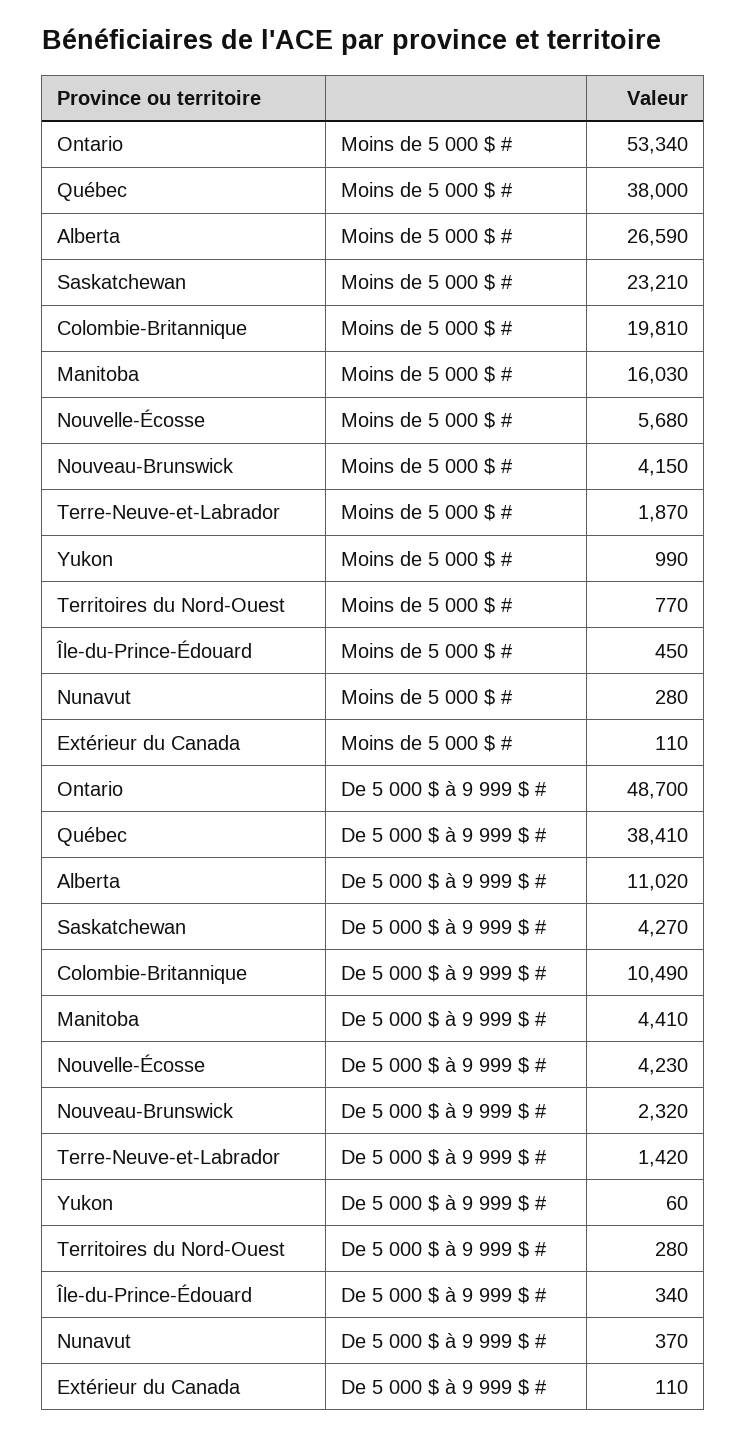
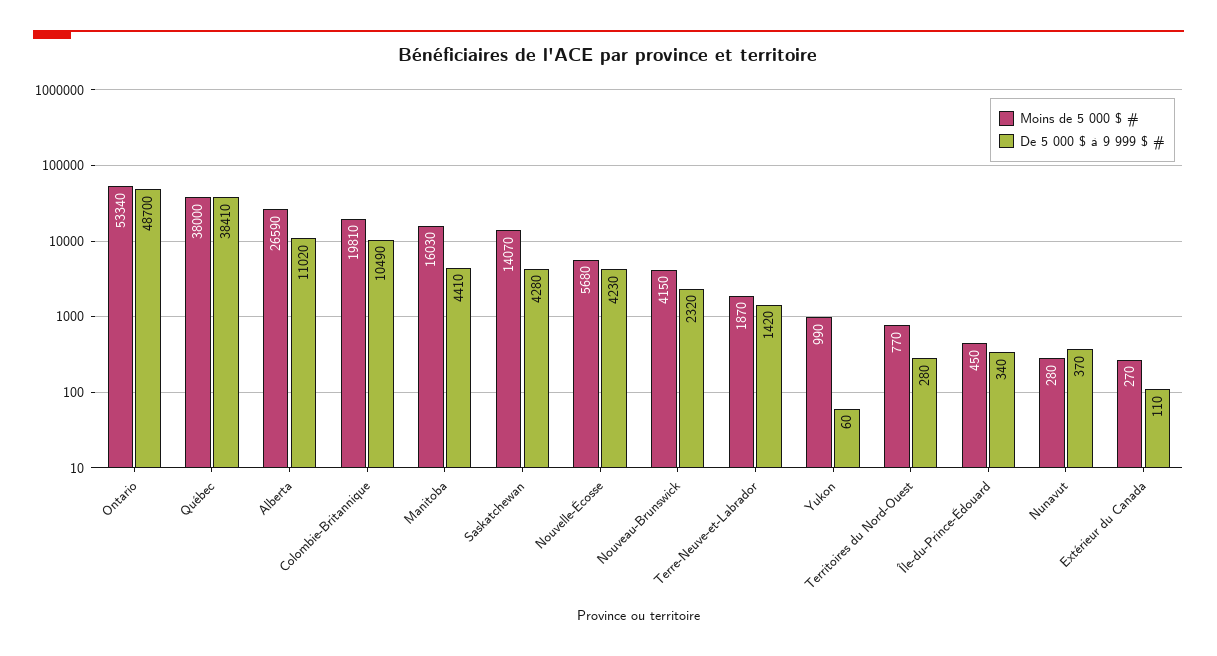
  {
    "Moins de 5 000 $ #": {
      "Ontario": 53340,
      "Québec": 38000,
      "Alberta": 26590,
-     "Saskatchewan": 23210,
+     "Saskatchewan": 14070,
      "Colombie-Britannique": 19810,
      "Manitoba": 16030,
      "Nouvelle-Écosse": 5680,
      "Nouveau-Brunswick": 4150,
      "Terre-Neuve-et-Labrador": 1870,
      "Yukon": 990,
      "Territoires du Nord-Ouest": 770,
      "Île-du-Prince-Édouard": 450,
      "Nunavut": 280,
-     "Extérieur du Canada": 110
+     "Extérieur du Canada": 270
    },
    "De 5 000 $ à 9 999 $ #": {
      "Ontario": 48700,
      "Québec": 38410,
      "Alberta": 11020,
-     "Saskatchewan": 4270,
+     "Saskatchewan": 4280,
      "Colombie-Britannique": 10490,
      "Manitoba": 4410,
      "Nouvelle-Écosse": 4230,
      "Nouveau-Brunswick": 2320,
      "Terre-Neuve-et-Labrador": 1420,
      "Yukon": 60,
      "Territoires du Nord-Ouest": 280,
      "Île-du-Prince-Édouard": 340,
      "Nunavut": 370,
      "Extérieur du Canada": 110
    }
  }

